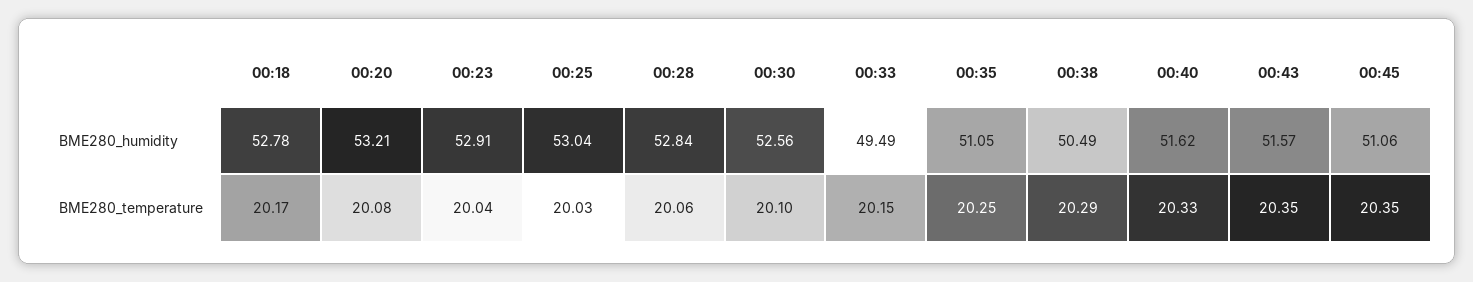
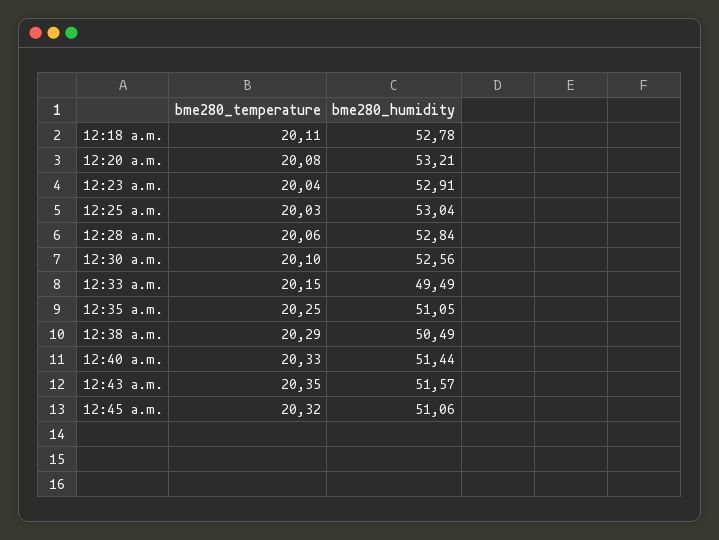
  {
    "00:18": {
      "BME280_humidity": 52.78,
-     "BME280_temperature": 20.17
+     "BME280_temperature": 20.11
    },
    "00:20": {
      "BME280_humidity": 53.21,
      "BME280_temperature": 20.08
    },
    "00:23": {
      "BME280_humidity": 52.91,
      "BME280_temperature": 20.04
    },
    "00:25": {
      "BME280_humidity": 53.04,
      "BME280_temperature": 20.03
    },
    "00:28": {
      "BME280_humidity": 52.84,
      "BME280_temperature": 20.06
    },
    "00:30": {
      "BME280_humidity": 52.56,
      "BME280_temperature": 20.1
    },
    "00:33": {
      "BME280_humidity": 49.49,
      "BME280_temperature": 20.15
    },
    "00:35": {
      "BME280_humidity": 51.05,
      "BME280_temperature": 20.25
    },
    "00:38": {
      "BME280_humidity": 50.49,
      "BME280_temperature": 20.29
    },
    "00:40": {
-     "BME280_humidity": 51.62,
+     "BME280_humidity": 51.44,
      "BME280_temperature": 20.33
    },
    "00:43": {
      "BME280_humidity": 51.57,
      "BME280_temperature": 20.35
    },
    "00:45": {
      "BME280_humidity": 51.06,
-     "BME280_temperature": 20.35
+     "BME280_temperature": 20.32
    }
  }

